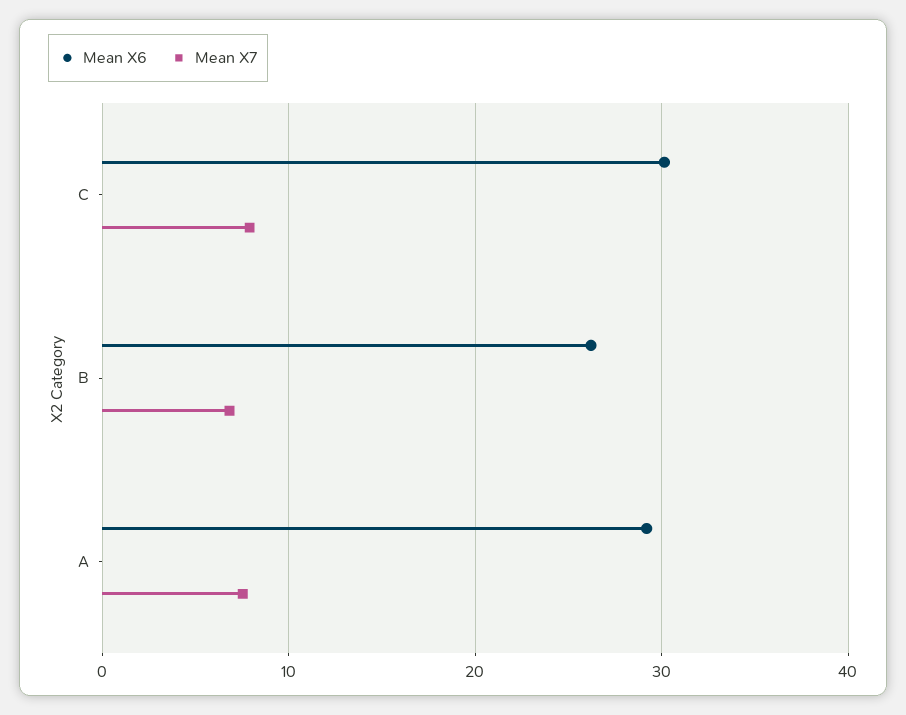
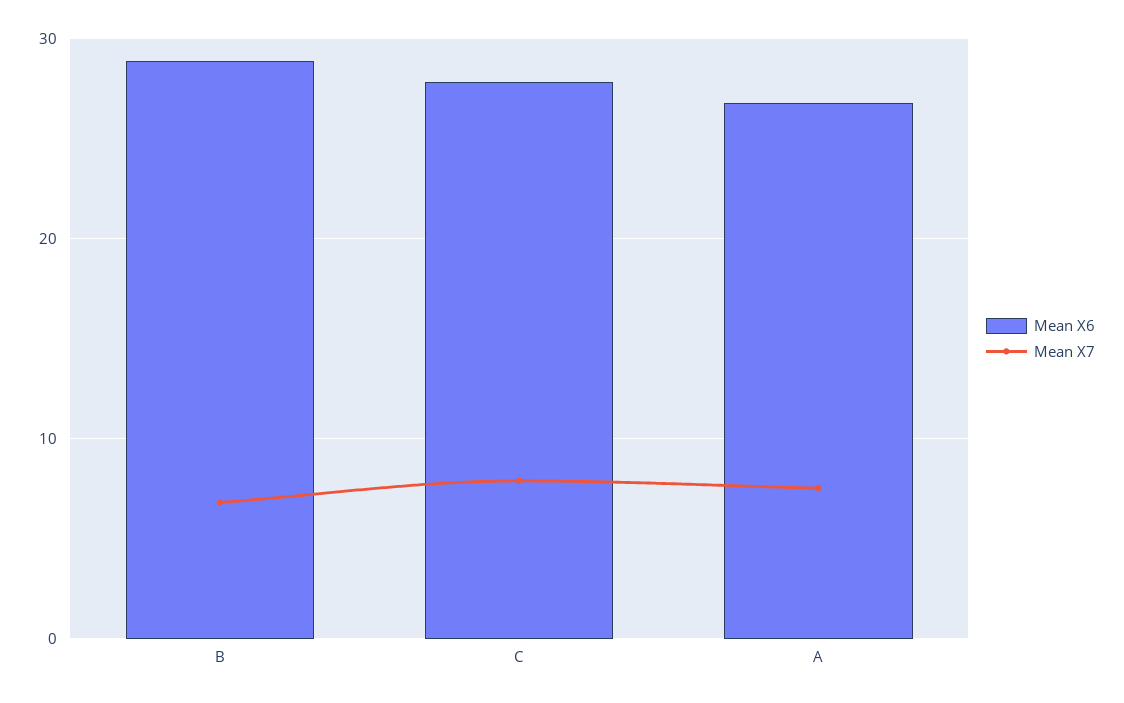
  {
    "Mean X6": {
-     "C": 30,
+     "C": 28,
-     "B": 26,
+     "B": 29,
-     "A": 29
+     "A": 27
    },
    "Mean X7": {
      "C": 8,
      "B": 7,
      "A": 8
    }
  }

